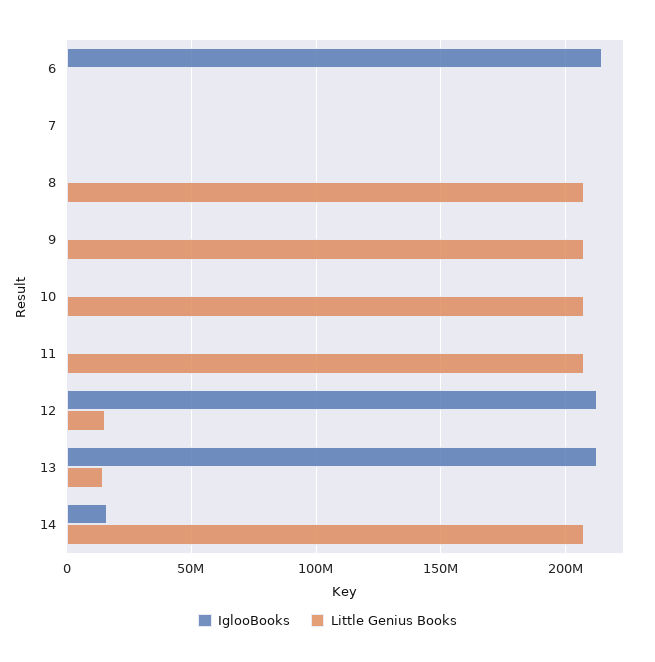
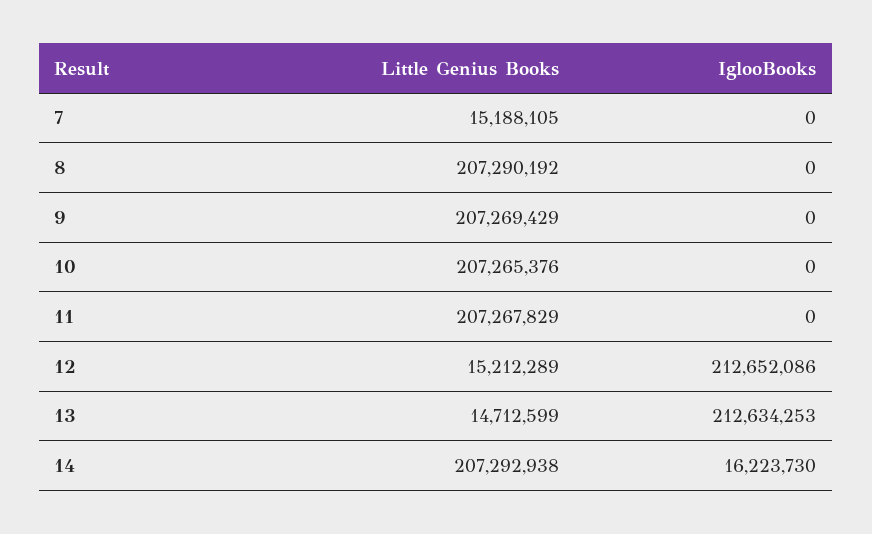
  {
    "IglooBooks": {
-     "6": 215000000,
      "7": 0,
      "8": 0,
      "9": 0,
      "10": 0,
      "11": 0,
      "12": 212652086,
      "13": 212634253,
      "14": 16223730
    },
    "Little Genius Books": {
-     "6": 0,
-     "7": 0,
+     "7": 15188105,
      "8": 207290192,
      "9": 207269429,
      "10": 207265376,
      "11": 207267829,
      "12": 15212289,
      "13": 14712599,
      "14": 207292938
    }
  }

